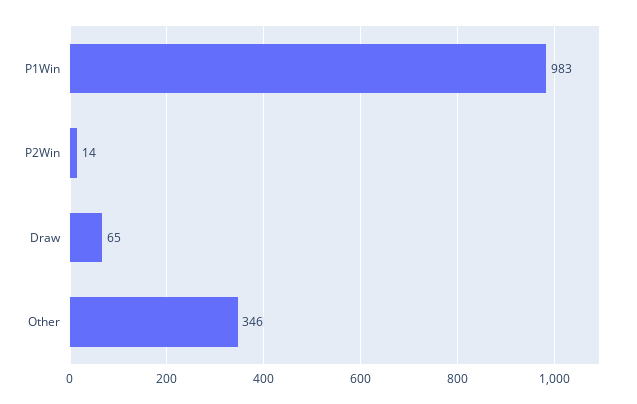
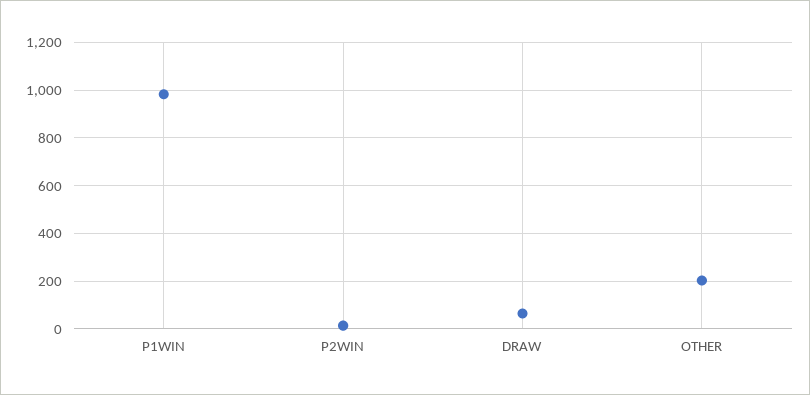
  {
    "P1Win": 983,
    "P2Win": 14,
    "Draw": 65,
-   "Other": 346
+   "Other": 200
  }

